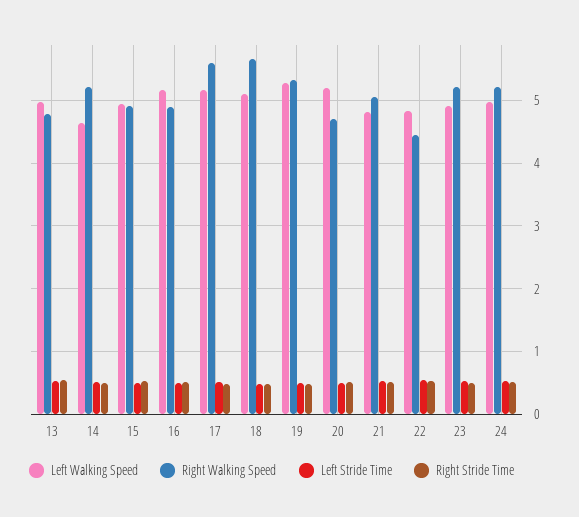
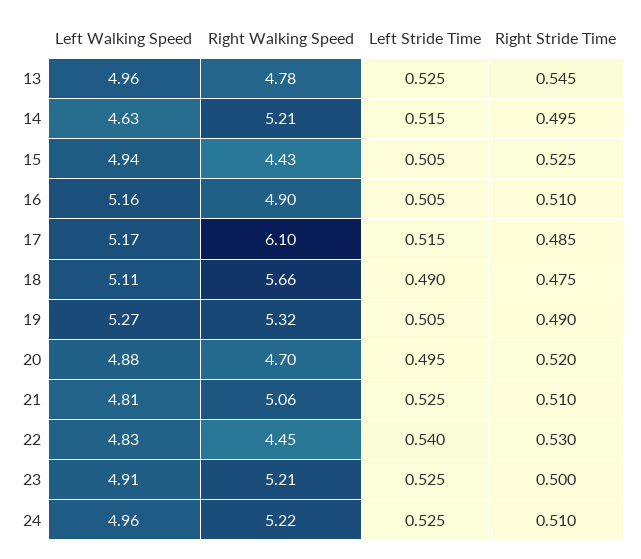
  {
    "Left Walking Speed": {
      "13": 4.96,
      "14": 4.63,
      "15": 4.94,
      "16": 5.16,
      "17": 5.17,
      "18": 5.11,
      "19": 5.27,
-     "20": 5.2,
+     "20": 4.88,
      "21": 4.81,
      "22": 4.83,
      "23": 4.91,
      "24": 4.96
    },
    "Right Walking Speed": {
      "13": 4.78,
      "14": 5.21,
-     "15": 4.9,
+     "15": 4.43,
      "16": 4.9,
-     "17": 5.6,
+     "17": 6.1,
      "18": 5.66,
      "19": 5.32,
      "20": 4.7,
      "21": 5.06,
      "22": 4.45,
      "23": 5.21,
      "24": 5.22
    },
    "Left Stride Time": {
      "13": 0.525,
      "14": 0.515,
      "15": 0.505,
      "16": 0.505,
      "17": 0.515,
      "18": 0.49,
      "19": 0.505,
      "20": 0.495,
      "21": 0.525,
      "22": 0.54,
      "23": 0.525,
      "24": 0.525
    },
    "Right Stride Time": {
      "13": 0.545,
      "14": 0.495,
      "15": 0.525,
      "16": 0.51,
      "17": 0.485,
      "18": 0.475,
      "19": 0.49,
      "20": 0.52,
      "21": 0.51,
      "22": 0.53,
      "23": 0.5,
      "24": 0.51
    }
  }

